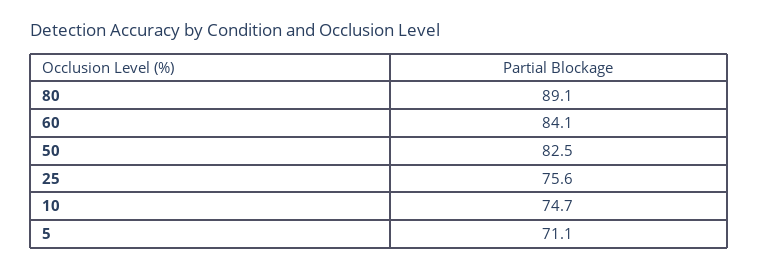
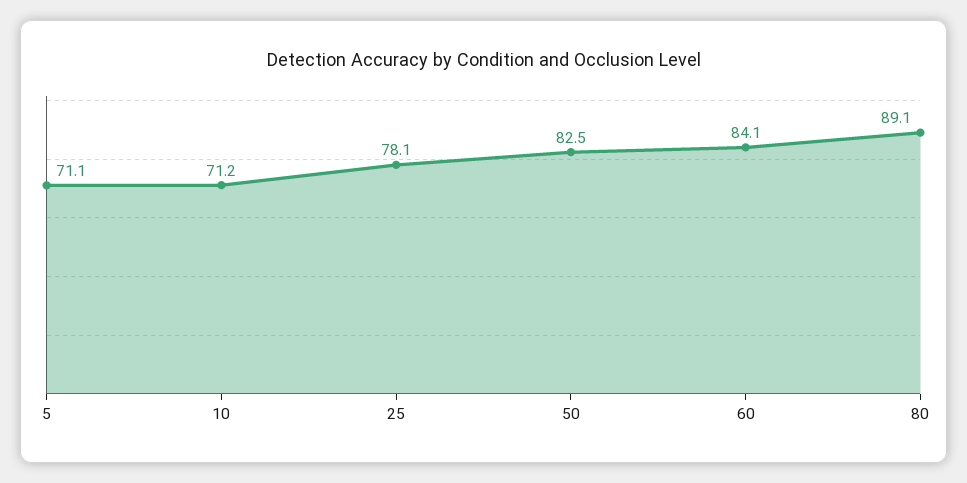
  {
    "80": 89.1,
    "60": 84.1,
    "50": 82.5,
-   "25": 75.6,
+   "25": 78.1,
-   "10": 74.7,
+   "10": 71.2,
    "5": 71.1
  }

